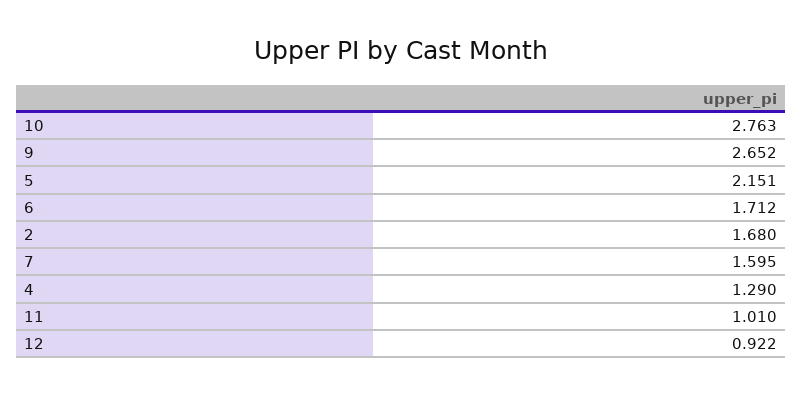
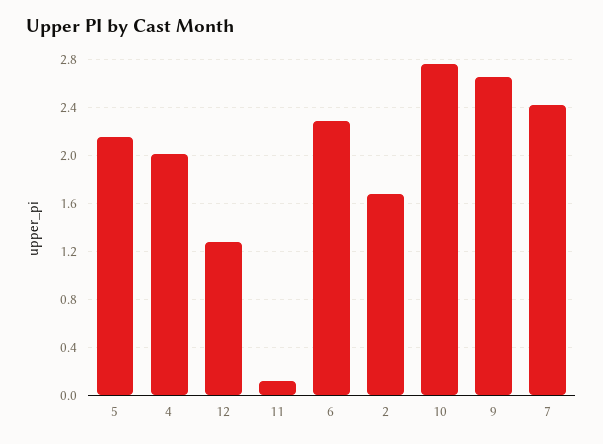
  {
    "10": 2.763,
    "9": 2.652,
    "5": 2.151,
-   "6": 1.712,
+   "6": 2.3,
    "2": 1.68,
-   "7": 1.595,
+   "7": 2.4,
-   "4": 1.29,
+   "4": 2,
-   "11": 1.01,
+   "11": 0.1,
-   "12": 0.922
+   "12": 1.3
  }

